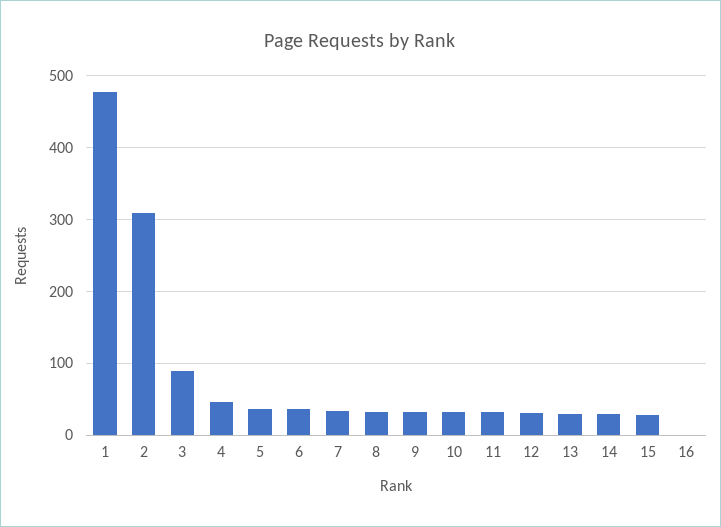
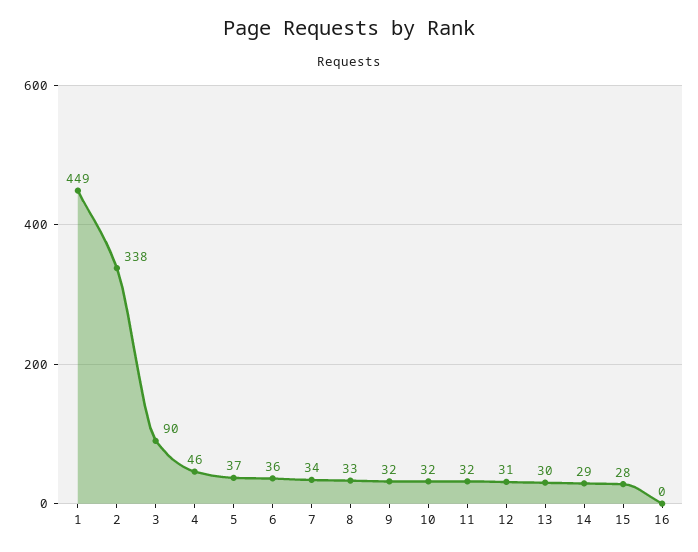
  {
-   "1": 480,
+   "1": 449,
-   "2": 310,
+   "2": 338,
    "3": 90,
    "4": 46,
    "5": 37,
    "6": 36,
    "7": 34,
    "8": 33,
    "9": 32,
    "10": 32,
    "11": 32,
    "12": 31,
    "13": 30,
    "14": 29,
    "15": 28,
    "16": 0
  }

